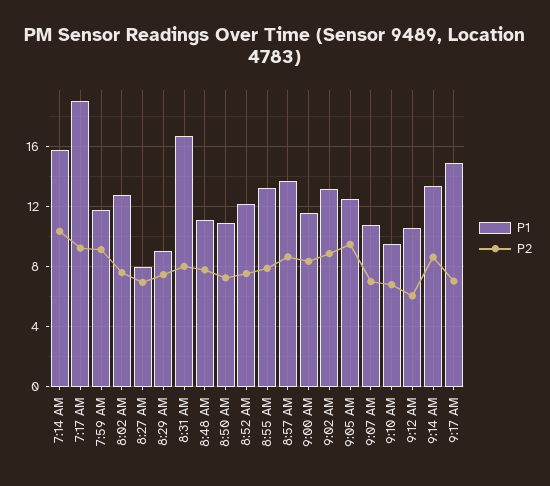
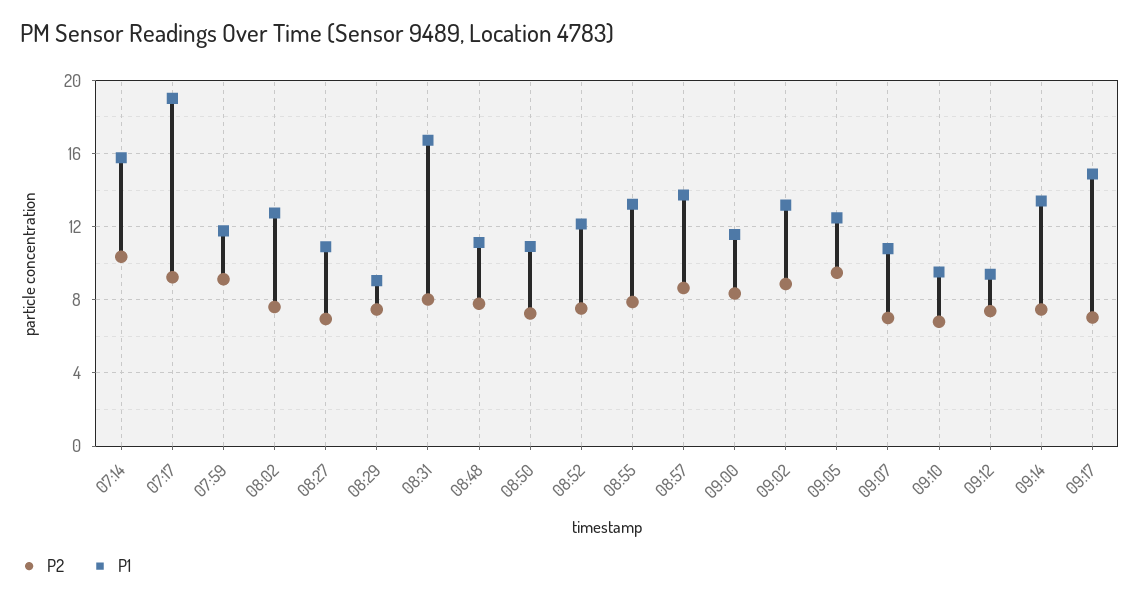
  {
    "P1": {
      "7:14 AM": 16,
      "7:17 AM": 19,
      "7:59 AM": 12,
      "8:02 AM": 13,
-     "8:27 AM": 8,
+     "8:27 AM": 11,
      "8:29 AM": 9,
      "8:31 AM": 16.5,
      "8:48 AM": 11,
      "8:50 AM": 11,
      "8:52 AM": 12,
      "8:55 AM": 13,
      "8:57 AM": 13.5,
      "9:00 AM": 11.5,
      "9:02 AM": 13,
      "9:05 AM": 12.5,
      "9:07 AM": 11,
      "9:10 AM": 9.5,
-     "9:12 AM": 10.5,
+     "9:12 AM": 9.5,
      "9:14 AM": 13.5,
      "9:17 AM": 15
    },
    "P2": {
      "7:14 AM": 10.5,
      "7:17 AM": 9,
      "7:59 AM": 9,
      "8:02 AM": 7.5,
      "8:27 AM": 7,
      "8:29 AM": 7.5,
      "8:31 AM": 8,
      "8:48 AM": 8,
      "8:50 AM": 7.5,
      "8:52 AM": 7.5,
      "8:55 AM": 8,
      "8:57 AM": 8.5,
      "9:00 AM": 8.5,
      "9:02 AM": 9,
      "9:05 AM": 9.5,
      "9:07 AM": 7,
      "9:10 AM": 7,
-     "9:12 AM": 6,
+     "9:12 AM": 7.5,
-     "9:14 AM": 8.5,
+     "9:14 AM": 7.5,
      "9:17 AM": 7
    }
  }

